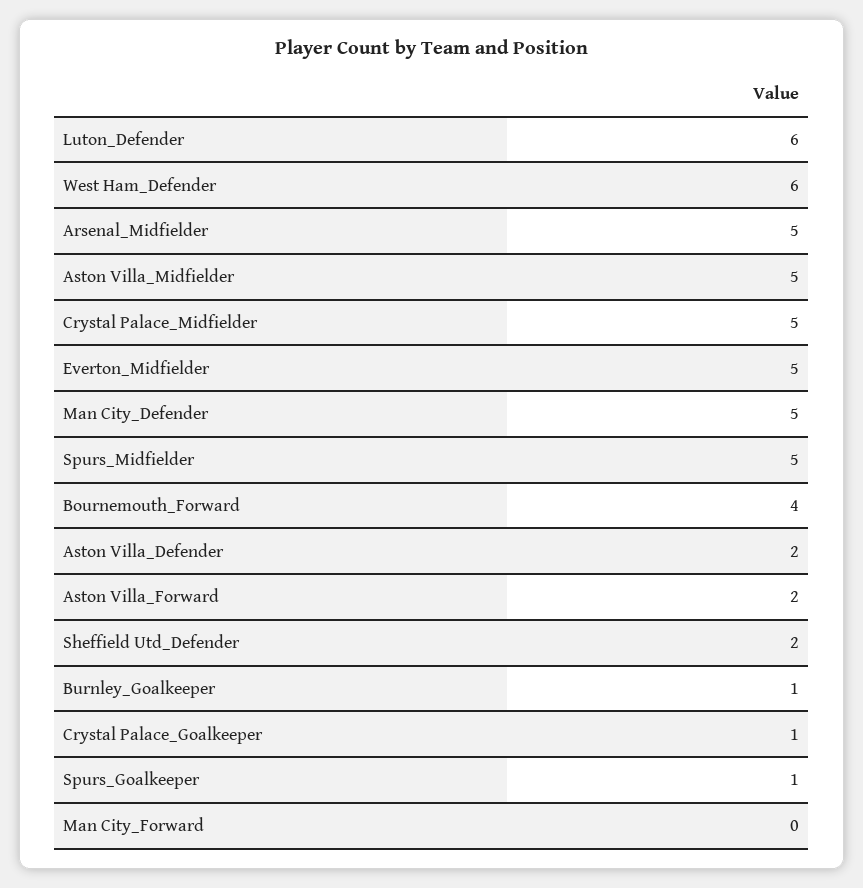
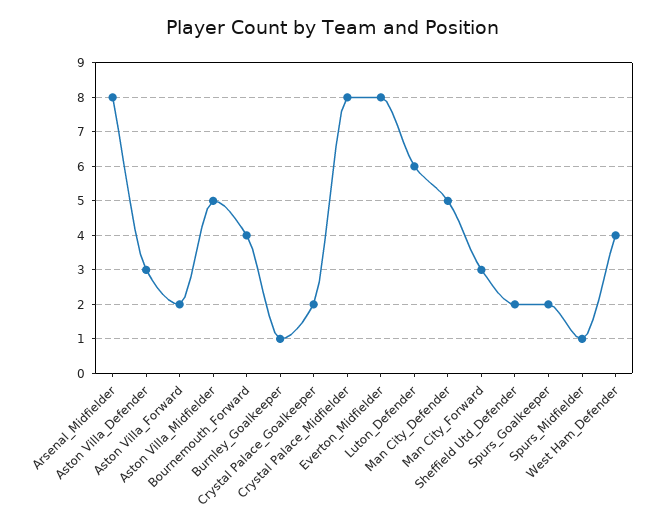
  {
    "Luton_Defender": 6,
-   "West Ham_Defender": 6,
+   "West Ham_Defender": 4,
-   "Arsenal_Midfielder": 5,
+   "Arsenal_Midfielder": 8,
    "Aston Villa_Midfielder": 5,
-   "Crystal Palace_Midfielder": 5,
+   "Crystal Palace_Midfielder": 8,
-   "Everton_Midfielder": 5,
+   "Everton_Midfielder": 8,
    "Man City_Defender": 5,
-   "Spurs_Midfielder": 5,
+   "Spurs_Midfielder": 1,
    "Bournemouth_Forward": 4,
-   "Aston Villa_Defender": 2,
+   "Aston Villa_Defender": 3,
    "Aston Villa_Forward": 2,
    "Sheffield Utd_Defender": 2,
    "Burnley_Goalkeeper": 1,
-   "Crystal Palace_Goalkeeper": 1,
+   "Crystal Palace_Goalkeeper": 2,
-   "Spurs_Goalkeeper": 1,
+   "Spurs_Goalkeeper": 2,
-   "Man City_Forward": 0
+   "Man City_Forward": 3
  }

